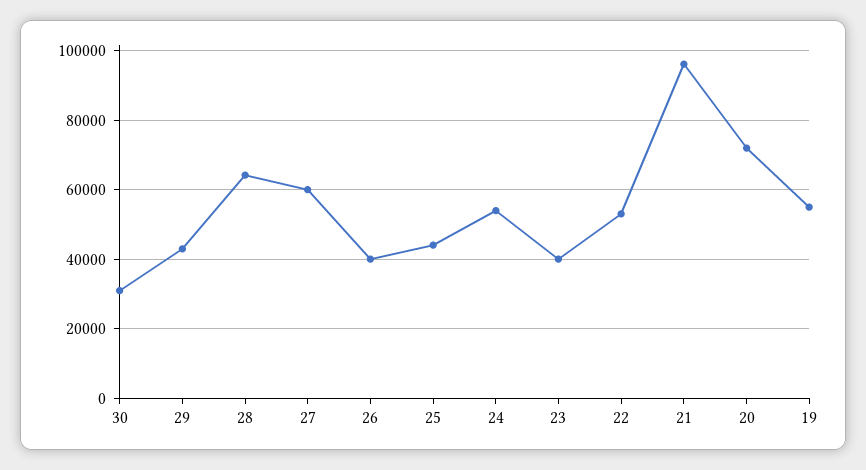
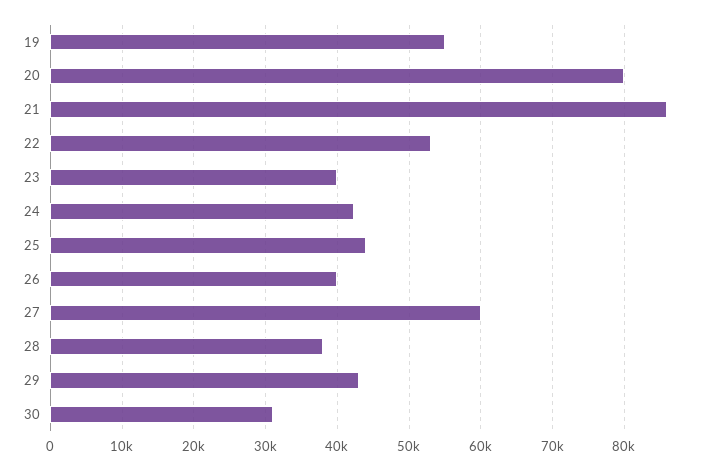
  {
    "30": 31000,
    "29": 43000,
-   "28": 64000,
+   "28": 38000,
    "27": 60000,
    "26": 40000,
    "25": 44000,
-   "24": 54000,
+   "24": 42000,
    "23": 40000,
    "22": 53000,
-   "21": 96000,
+   "21": 86000,
-   "20": 72000,
+   "20": 80000,
    "19": 55000
  }

